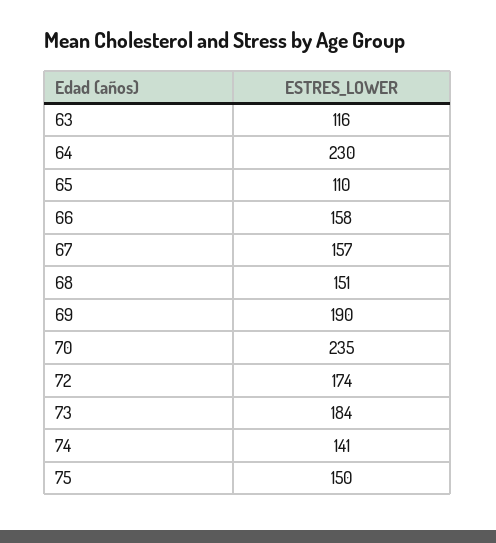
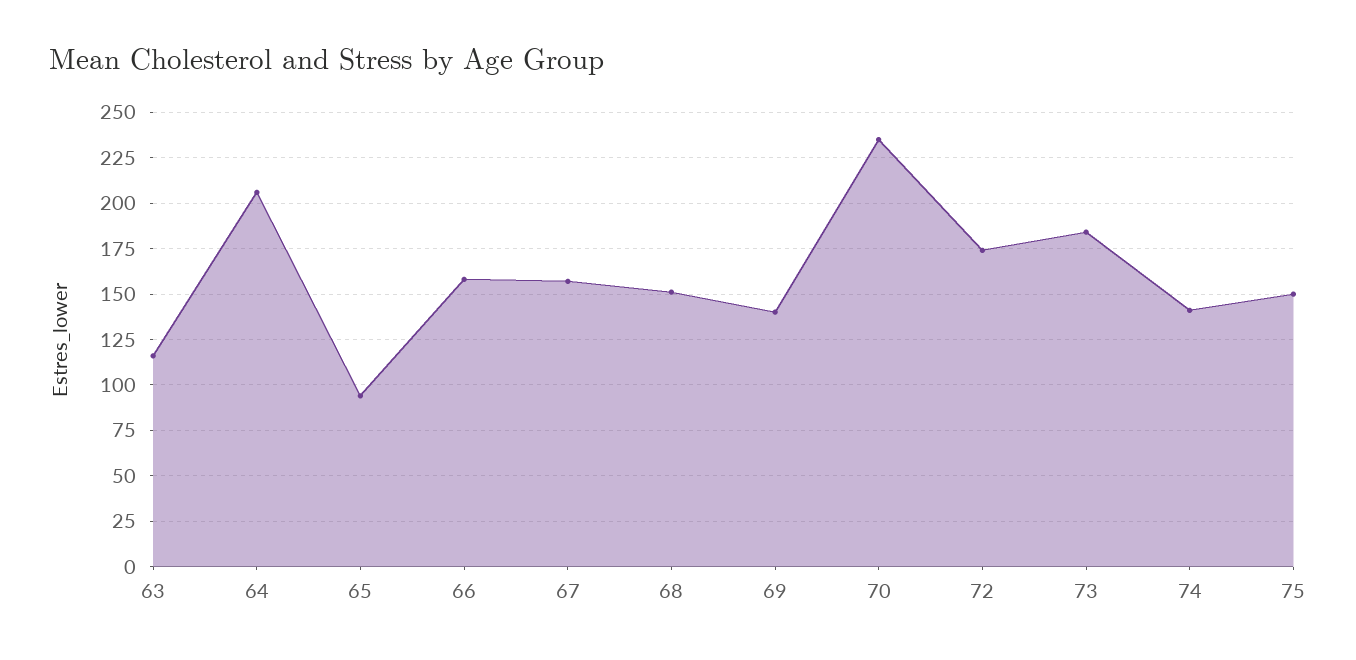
  {
    "63": 116,
-   "64": 230,
+   "64": 205,
-   "65": 110,
+   "65": 95,
    "66": 158,
    "67": 157,
    "68": 151,
-   "69": 190,
+   "69": 140,
    "70": 235,
    "72": 174,
    "73": 184,
    "74": 141,
    "75": 150
  }

